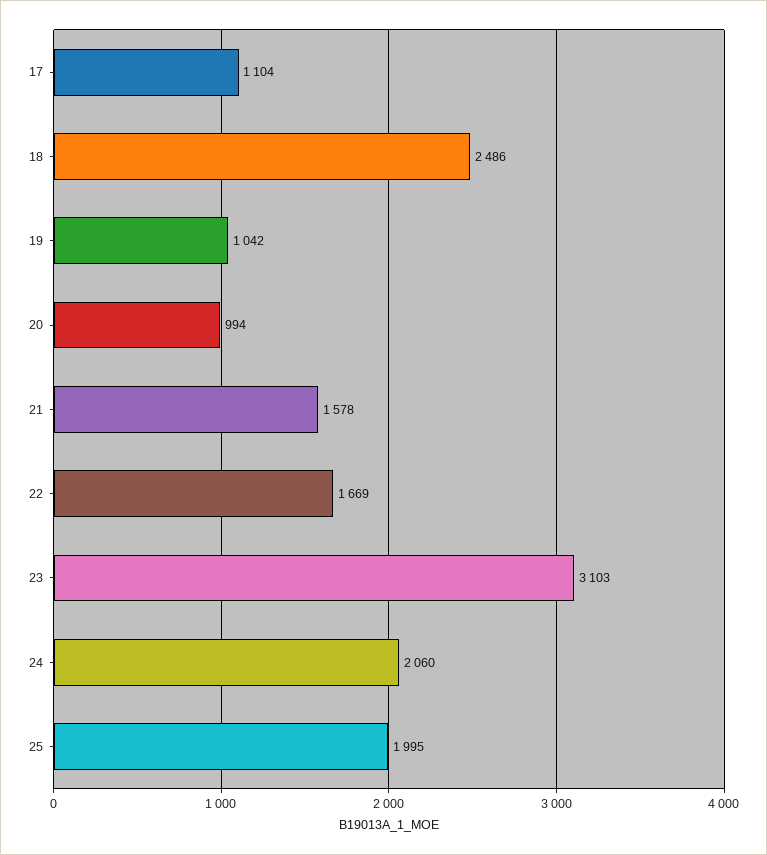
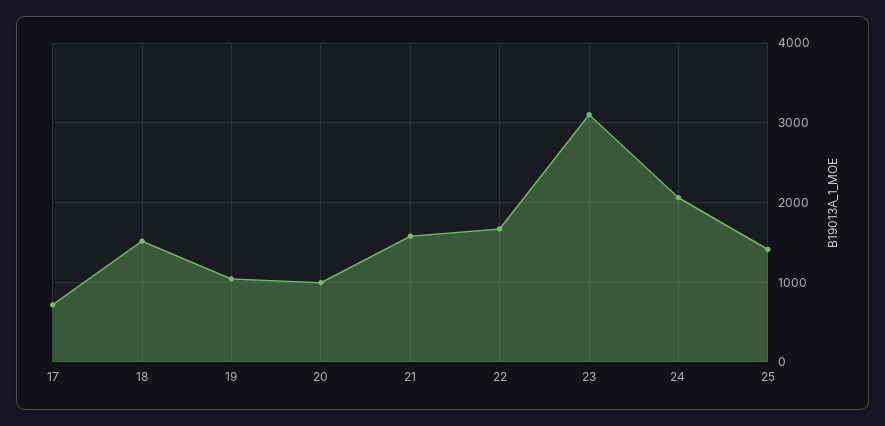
  {
-   "17": 1104,
+   "17": 700,
-   "18": 2486,
+   "18": 1500,
    "19": 1042,
    "20": 994,
    "21": 1578,
    "22": 1669,
    "23": 3103,
    "24": 2060,
-   "25": 1995
+   "25": 1400
  }

